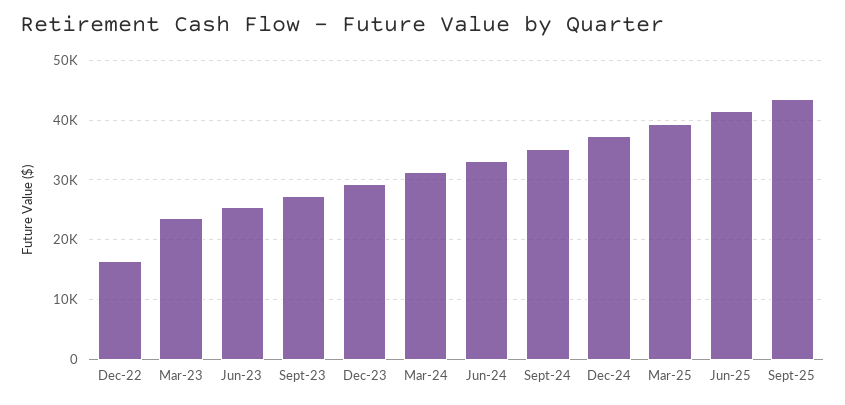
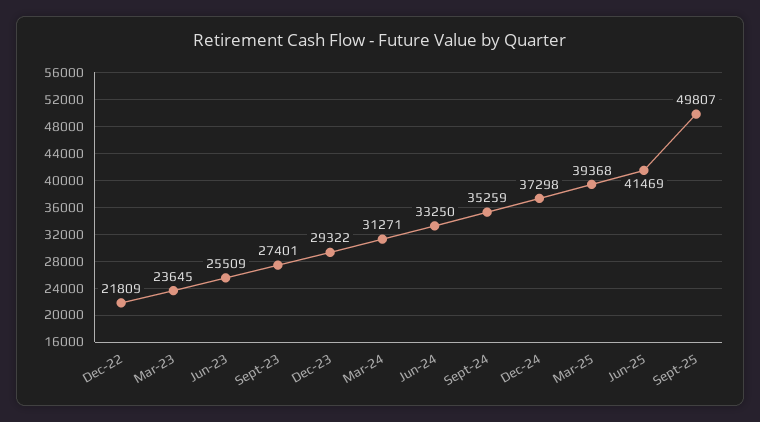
  {
-   "Dec-22": 16000,
+   "Dec-22": 21809,
    "Mar-23": 23645,
    "Jun-23": 25509,
    "Sept-23": 27401,
    "Dec-23": 29322,
    "Mar-24": 31271,
    "Jun-24": 33250,
    "Sept-24": 35259,
    "Dec-24": 37298,
    "Mar-25": 39368,
    "Jun-25": 41469,
-   "Sept-25": 44000
+   "Sept-25": 49807
  }

